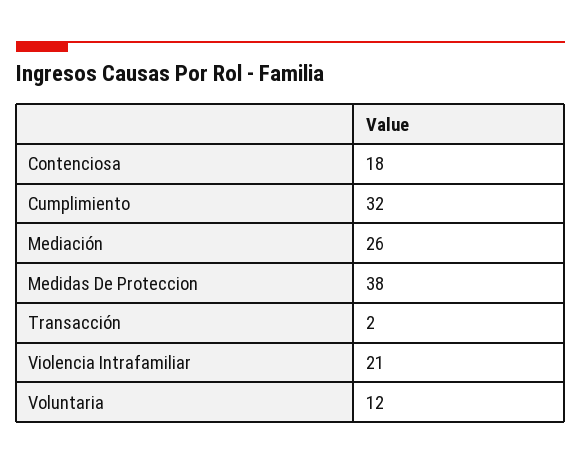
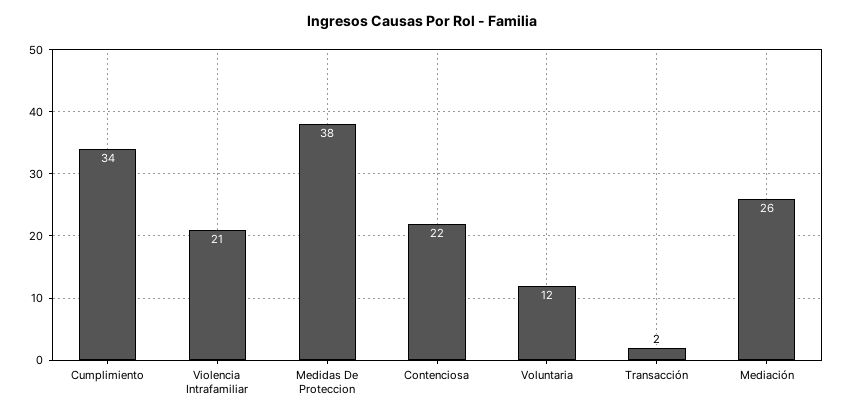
  {
-   "Contenciosa": 18,
+   "Contenciosa": 22,
-   "Cumplimiento": 32,
+   "Cumplimiento": 34,
    "Mediación": 26,
    "Medidas De Proteccion": 38,
    "Transacción": 2,
    "Violencia Intrafamiliar": 21,
    "Voluntaria": 12
  }

